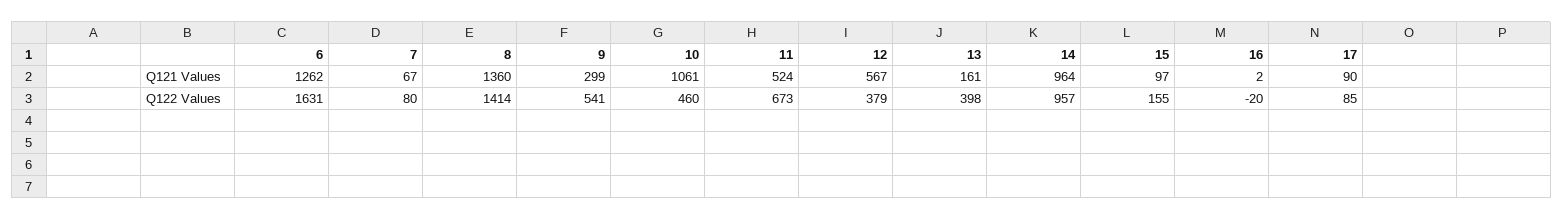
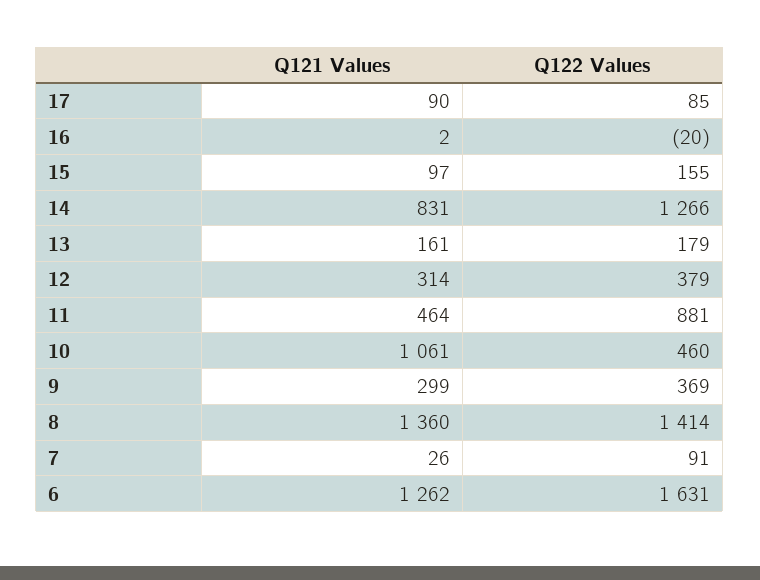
  {
    "6": {
      "Q121 Values": 1262,
      "Q122 Values": 1631
    },
    "7": {
-     "Q121 Values": 67,
+     "Q121 Values": 26,
-     "Q122 Values": 80
+     "Q122 Values": 91
    },
    "8": {
      "Q121 Values": 1360,
      "Q122 Values": 1414
    },
    "9": {
      "Q121 Values": 299,
-     "Q122 Values": 541
+     "Q122 Values": 369
    },
    "10": {
      "Q121 Values": 1061,
      "Q122 Values": 460
    },
    "11": {
-     "Q121 Values": 524,
+     "Q121 Values": 464,
-     "Q122 Values": 673
+     "Q122 Values": 881
    },
    "12": {
-     "Q121 Values": 567,
+     "Q121 Values": 314,
      "Q122 Values": 379
    },
    "13": {
      "Q121 Values": 161,
-     "Q122 Values": 398
+     "Q122 Values": 179
    },
    "14": {
-     "Q121 Values": 964,
+     "Q121 Values": 831,
-     "Q122 Values": 957
+     "Q122 Values": 1266
    },
    "15": {
      "Q121 Values": 97,
      "Q122 Values": 155
    },
    "16": {
      "Q121 Values": 2,
      "Q122 Values": -20
    },
    "17": {
      "Q121 Values": 90,
      "Q122 Values": 85
    }
  }

